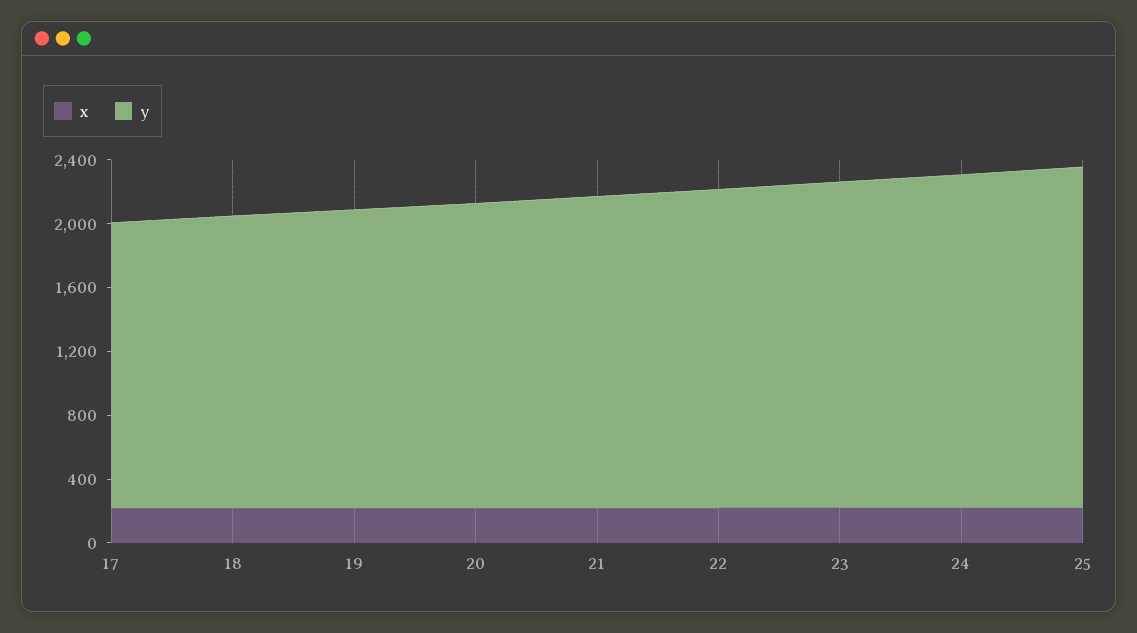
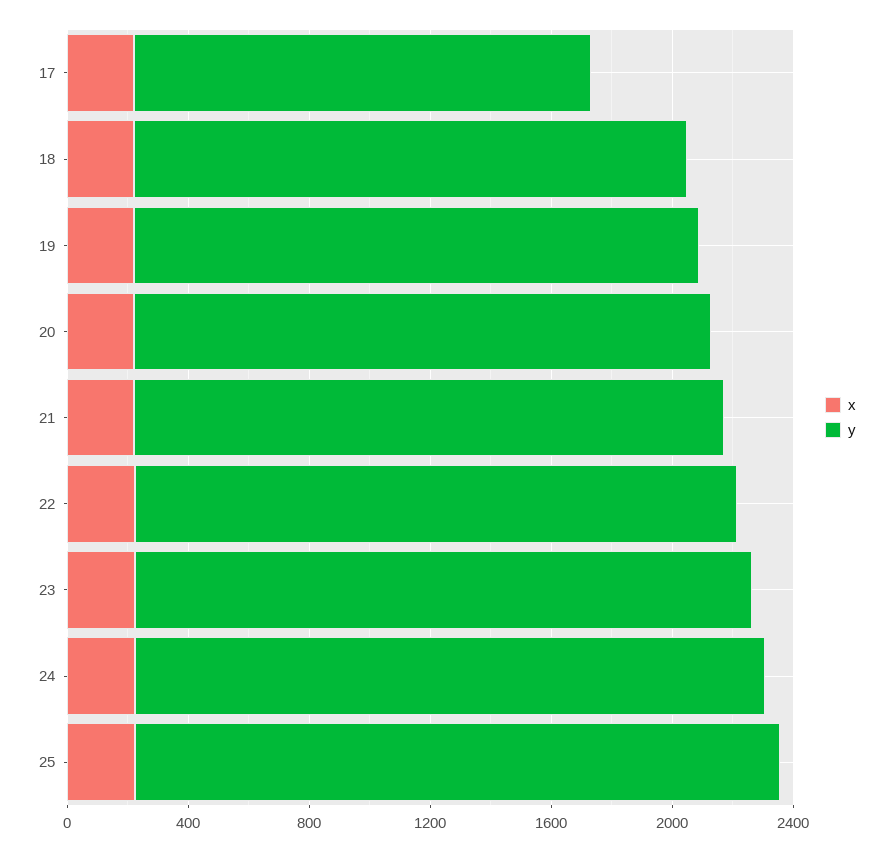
  {
    "x": {
      "17": 200,
      "18": 200,
      "19": 200,
      "20": 200,
      "21": 200,
      "22": 200,
      "23": 200,
      "24": 200,
      "25": 200
    },
    "y": {
-     "17": 1800,
+     "17": 1500,
      "18": 1800,
      "19": 1900,
      "20": 1900,
      "21": 1900,
      "22": 2000,
      "23": 2000,
      "24": 2100,
      "25": 2100
    }
  }

